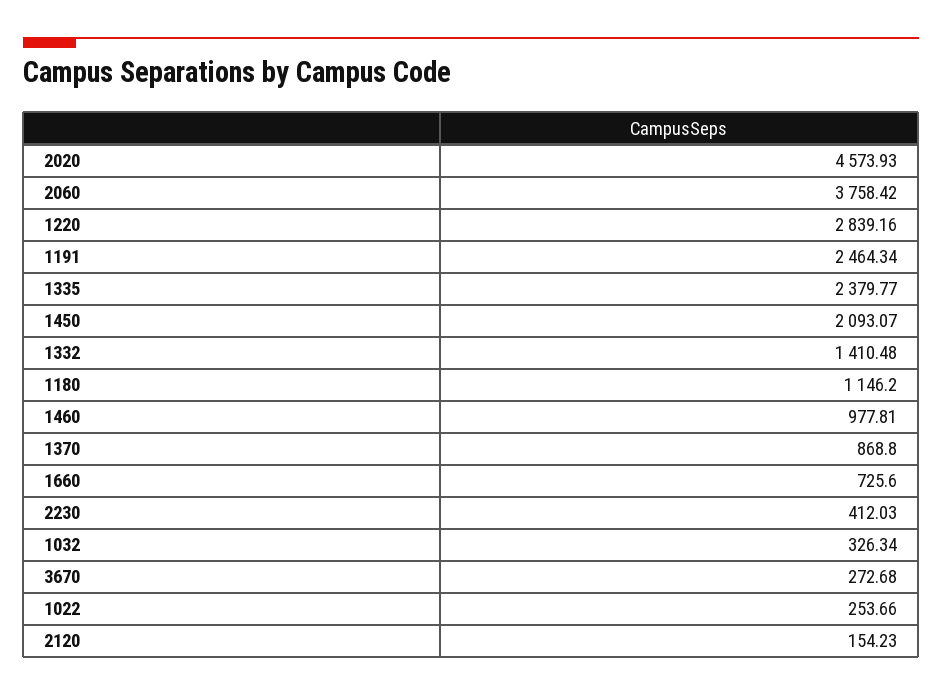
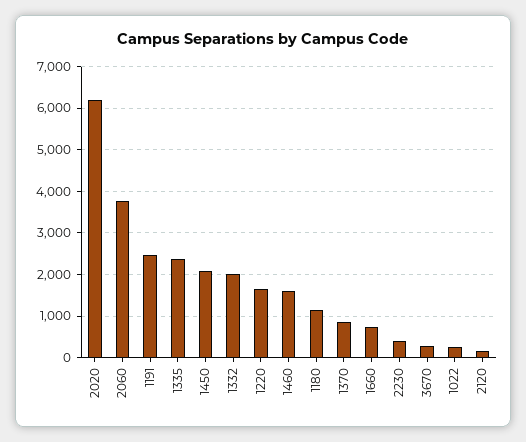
  {
-   "2020": 4573.93,
+   "2020": 6200,
    "2060": 3758.42,
-   "1220": 2839.16,
+   "1220": 1600,
    "1191": 2464.34,
    "1335": 2379.77,
    "1450": 2093.07,
-   "1332": 1410.48,
+   "1332": 2000,
    "1180": 1146.2,
-   "1460": 977.81,
+   "1460": 1600,
    "1370": 868.8,
    "1660": 725.6,
    "2230": 412.03,
-   "1032": 326.34,
    "3670": 272.68,
    "1022": 253.66,
    "2120": 154.23
  }

